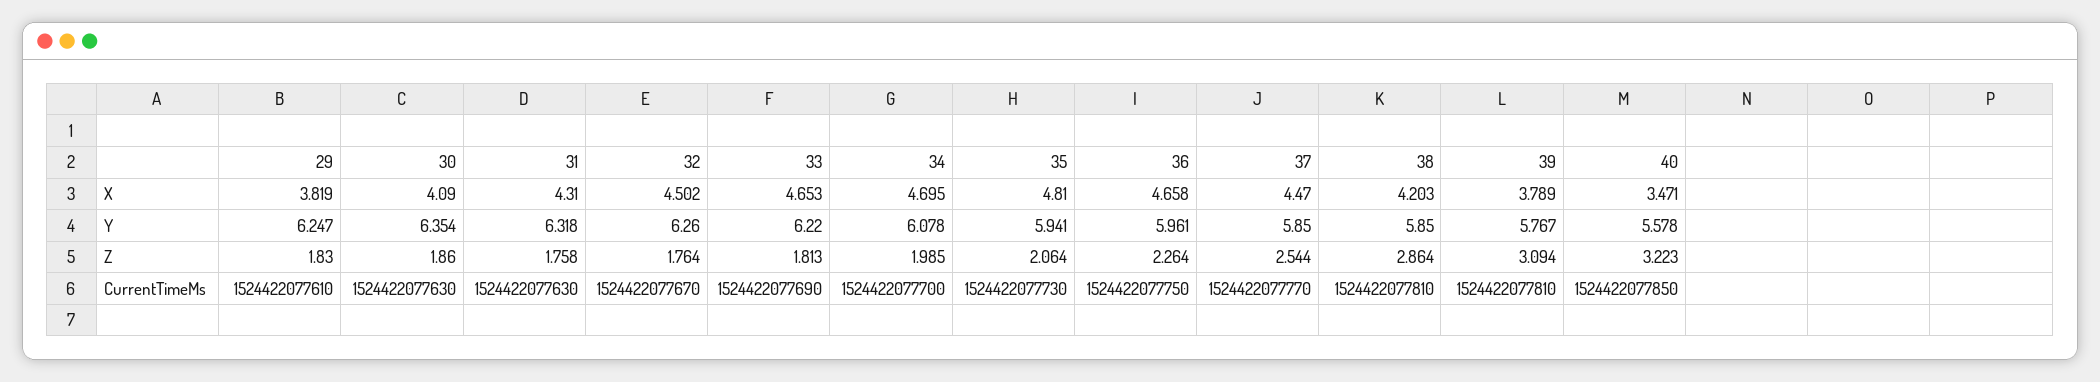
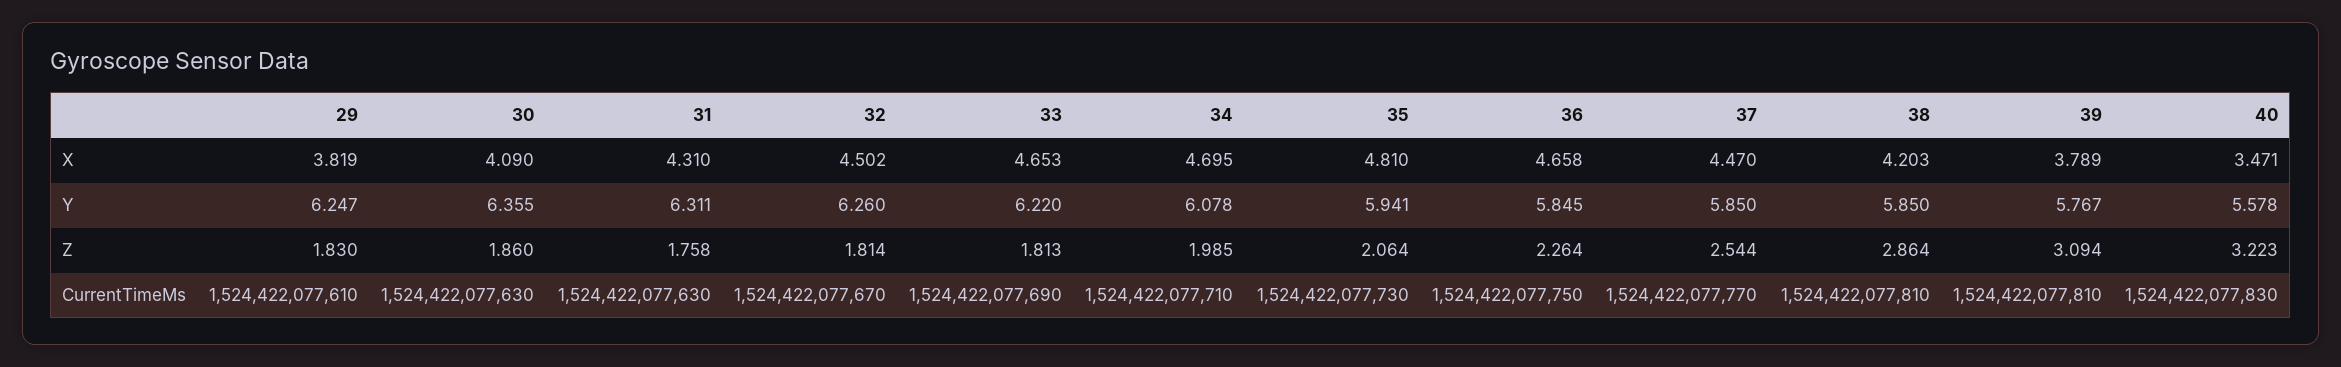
  {
    "29": {
      "X": 3.819,
      "Y": 6.247,
      "Z": 1.83,
      "CurrentTimeMs": 1524422077610
    },
    "30": {
      "X": 4.09,
-     "Y": 6.354,
+     "Y": 6.355,
      "Z": 1.86,
      "CurrentTimeMs": 1524422077630
    },
    "31": {
      "X": 4.31,
-     "Y": 6.318,
+     "Y": 6.311,
      "Z": 1.758,
      "CurrentTimeMs": 1524422077630
    },
    "32": {
      "X": 4.502,
      "Y": 6.26,
-     "Z": 1.764,
+     "Z": 1.814,
      "CurrentTimeMs": 1524422077670
    },
    "33": {
      "X": 4.653,
      "Y": 6.22,
      "Z": 1.813,
      "CurrentTimeMs": 1524422077690
    },
    "34": {
      "X": 4.695,
      "Y": 6.078,
      "Z": 1.985,
-     "CurrentTimeMs": 1524422077700
+     "CurrentTimeMs": 1524422077710
    },
    "35": {
      "X": 4.81,
      "Y": 5.941,
      "Z": 2.064,
      "CurrentTimeMs": 1524422077730
    },
    "36": {
      "X": 4.658,
-     "Y": 5.961,
+     "Y": 5.845,
      "Z": 2.264,
      "CurrentTimeMs": 1524422077750
    },
    "37": {
      "X": 4.47,
      "Y": 5.85,
      "Z": 2.544,
      "CurrentTimeMs": 1524422077770
    },
    "38": {
      "X": 4.203,
      "Y": 5.85,
      "Z": 2.864,
      "CurrentTimeMs": 1524422077810
    },
    "39": {
      "X": 3.789,
      "Y": 5.767,
      "Z": 3.094,
      "CurrentTimeMs": 1524422077810
    },
    "40": {
      "X": 3.471,
      "Y": 5.578,
      "Z": 3.223,
-     "CurrentTimeMs": 1524422077850
+     "CurrentTimeMs": 1524422077830
    }
  }

